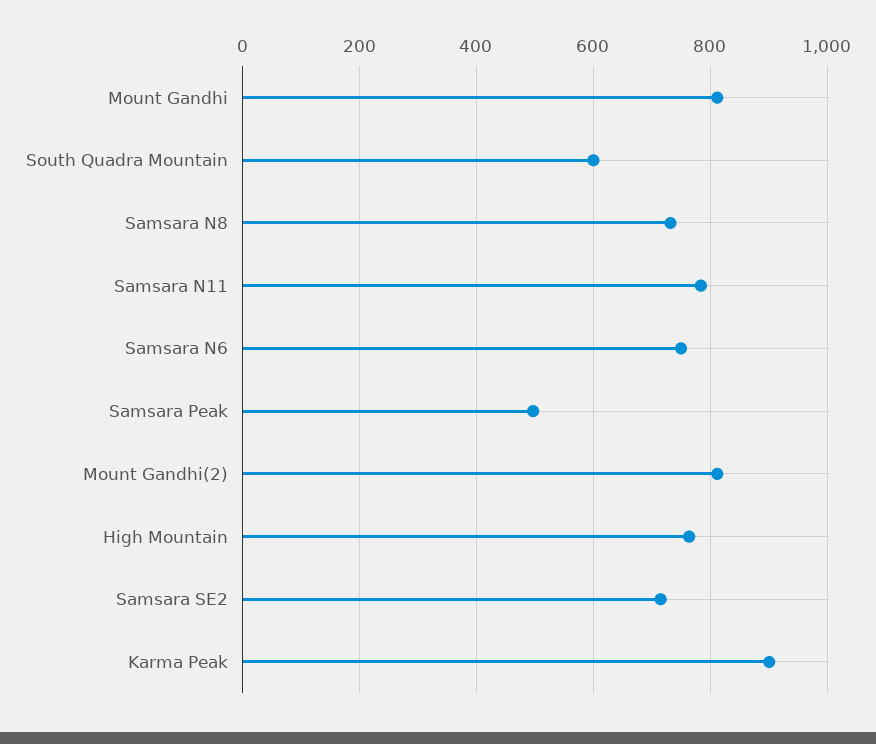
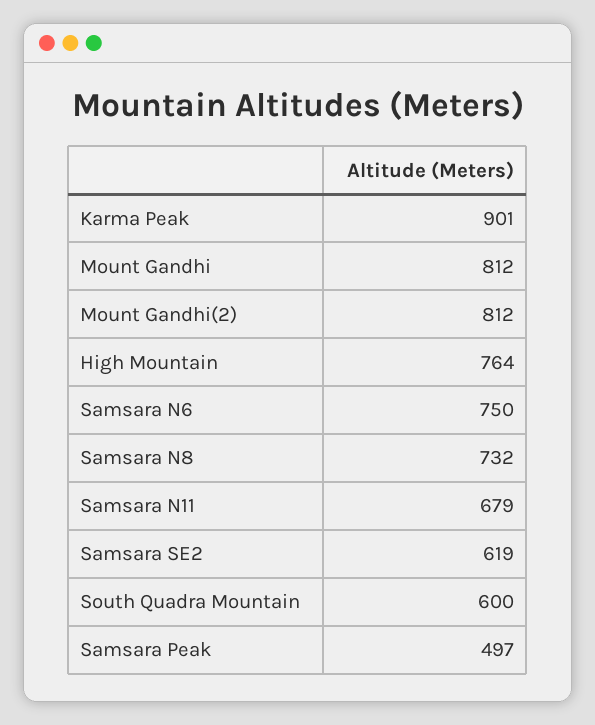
  {
    "Mount Gandhi": 812,
    "South Quadra Mountain": 600,
    "Samsara N8": 732,
-   "Samsara N11": 780,
+   "Samsara N11": 679,
    "Samsara N6": 750,
    "Samsara Peak": 497,
    "Mount Gandhi(2)": 812,
    "High Mountain": 764,
-   "Samsara SE2": 720,
+   "Samsara SE2": 619,
    "Karma Peak": 901
  }

